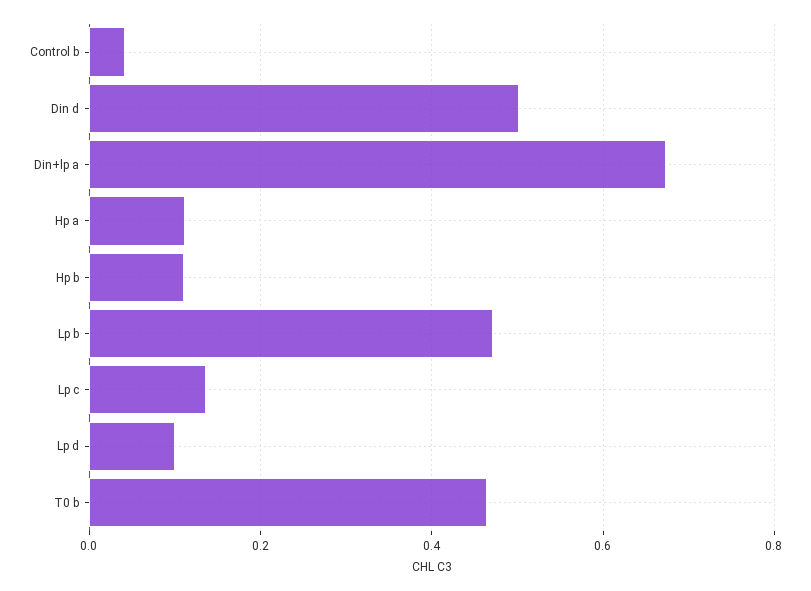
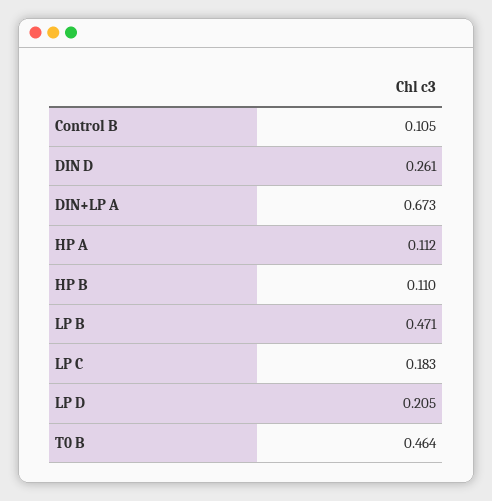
  {
-   "Control b": 0.04,
+   "Control b": 0.105,
-   "Din d": 0.5,
+   "Din d": 0.261,
    "Din+lp a": 0.673,
    "Hp a": 0.112,
    "Hp b": 0.11,
    "Lp b": 0.471,
-   "Lp c": 0.14,
+   "Lp c": 0.183,
-   "Lp d": 0.1,
+   "Lp d": 0.205,
    "T0 b": 0.464
  }

